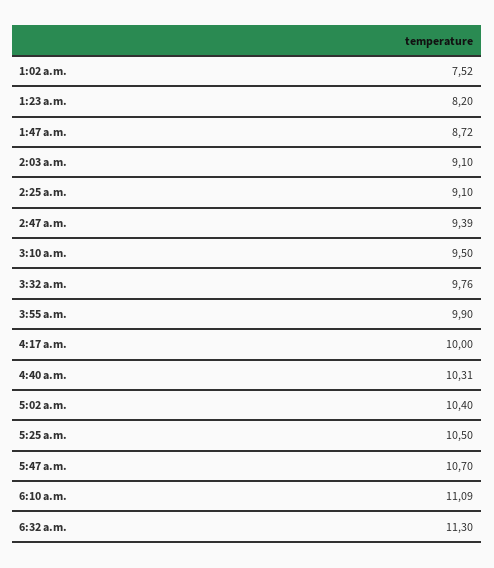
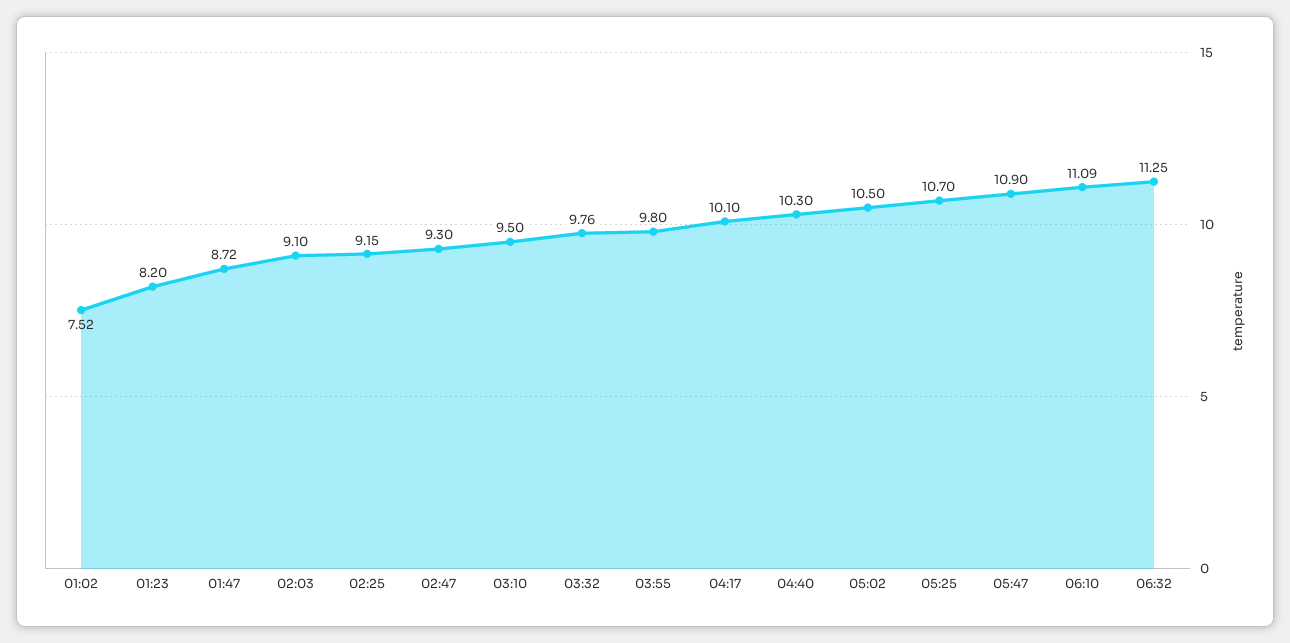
  {
    "1:02 a.m.": 7.52,
    "1:23 a.m.": 8.2,
    "1:47 a.m.": 8.72,
    "2:03 a.m.": 9.1,
-   "2:25 a.m.": 9.1,
+   "2:25 a.m.": 9.15,
-   "2:47 a.m.": 9.39,
+   "2:47 a.m.": 9.3,
    "3:10 a.m.": 9.5,
    "3:32 a.m.": 9.76,
-   "3:55 a.m.": 9.9,
+   "3:55 a.m.": 9.8,
-   "4:17 a.m.": 10,
+   "4:17 a.m.": 10.1,
-   "4:40 a.m.": 10.31,
+   "4:40 a.m.": 10.3,
-   "5:02 a.m.": 10.4,
+   "5:02 a.m.": 10.5,
-   "5:25 a.m.": 10.5,
+   "5:25 a.m.": 10.7,
-   "5:47 a.m.": 10.7,
+   "5:47 a.m.": 10.9,
    "6:10 a.m.": 11.09,
-   "6:32 a.m.": 11.3
+   "6:32 a.m.": 11.25
  }

